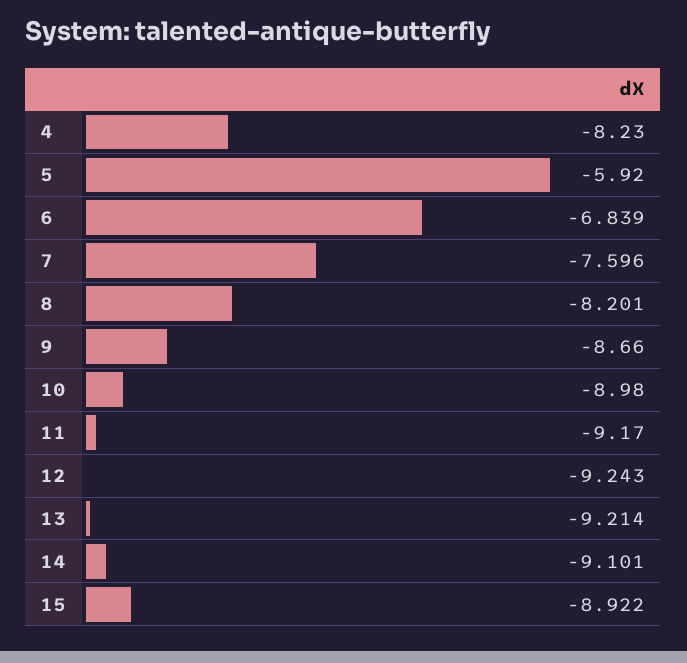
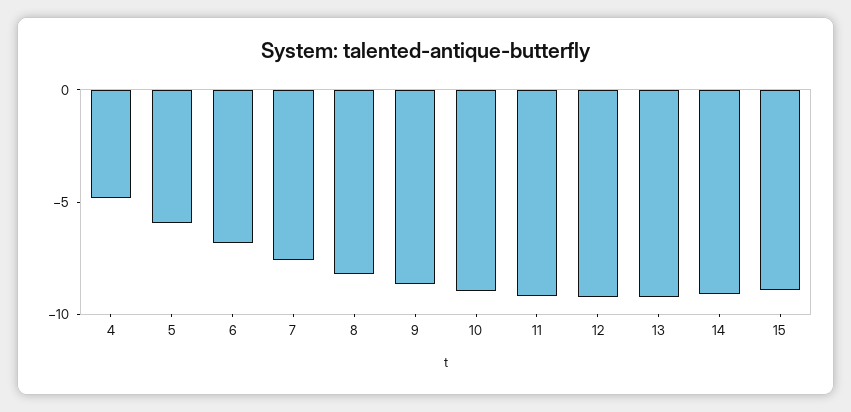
  {
-   "4": -8.23,
+   "4": -5,
    "5": -5.92,
    "6": -6.839,
    "7": -7.596,
    "8": -8.201,
    "9": -8.66,
    "10": -8.98,
    "11": -9.17,
    "12": -9.243,
    "13": -9.214,
    "14": -9.101,
    "15": -8.922
  }

